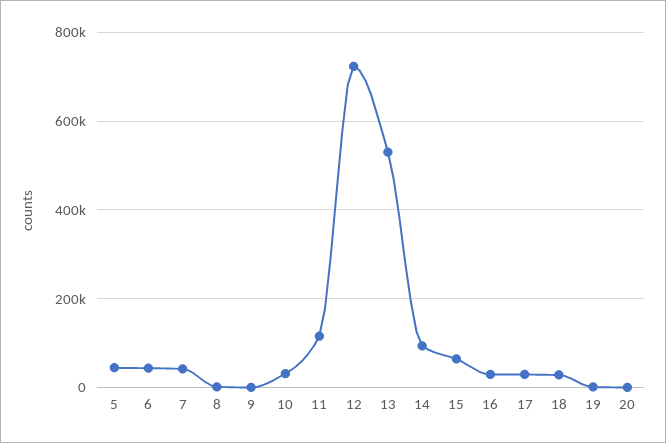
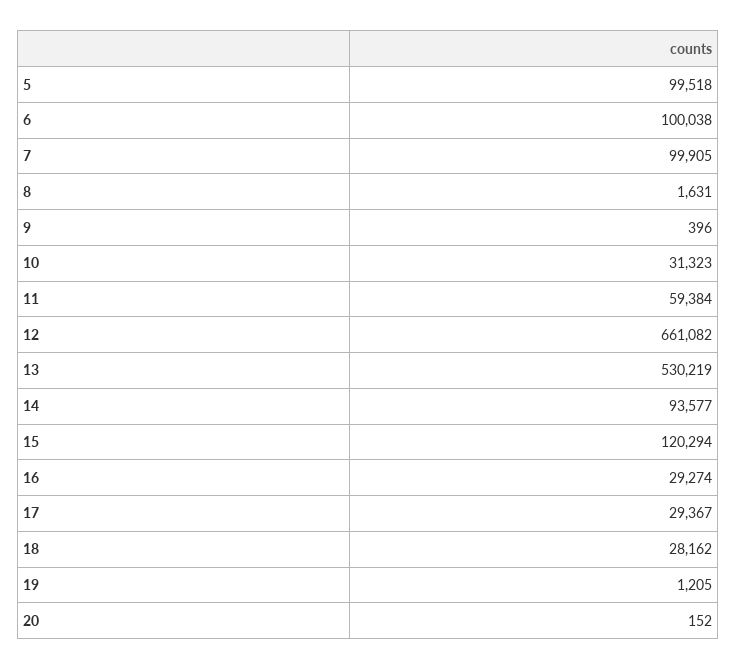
  {
-   "5": 40000,
+   "5": 99518,
-   "6": 40000,
+   "6": 100038,
-   "7": 40000,
+   "7": 99905,
    "8": 1631,
    "9": 396,
    "10": 31323,
-   "11": 120000,
+   "11": 59384,
-   "12": 720000,
+   "12": 661082,
    "13": 530219,
    "14": 93577,
-   "15": 60000,
+   "15": 120294,
    "16": 29274,
    "17": 29367,
    "18": 28162,
    "19": 1205,
    "20": 152
  }

